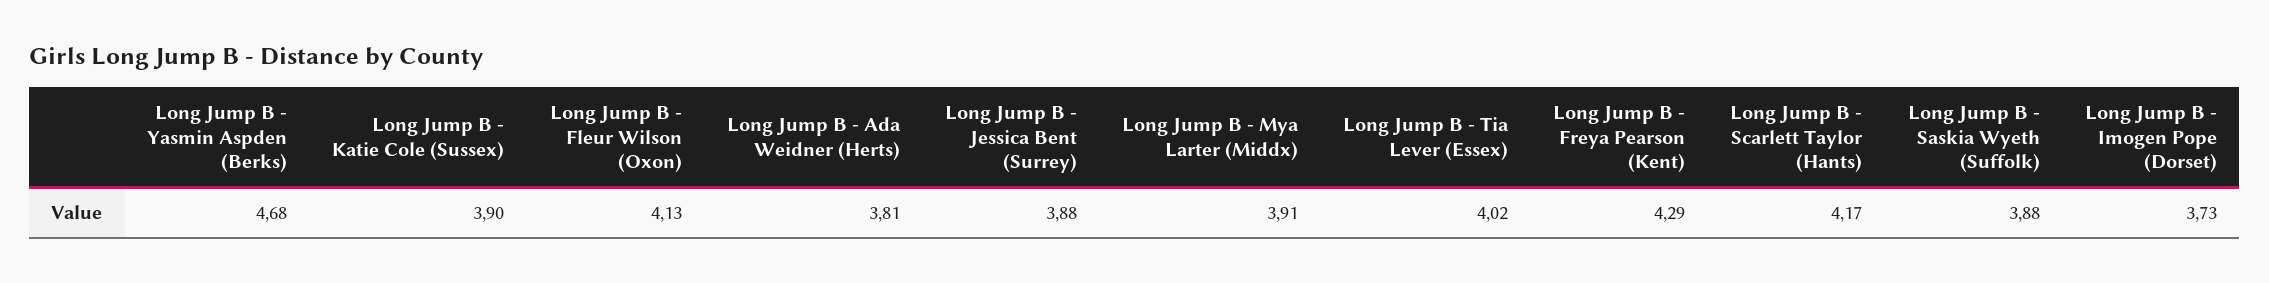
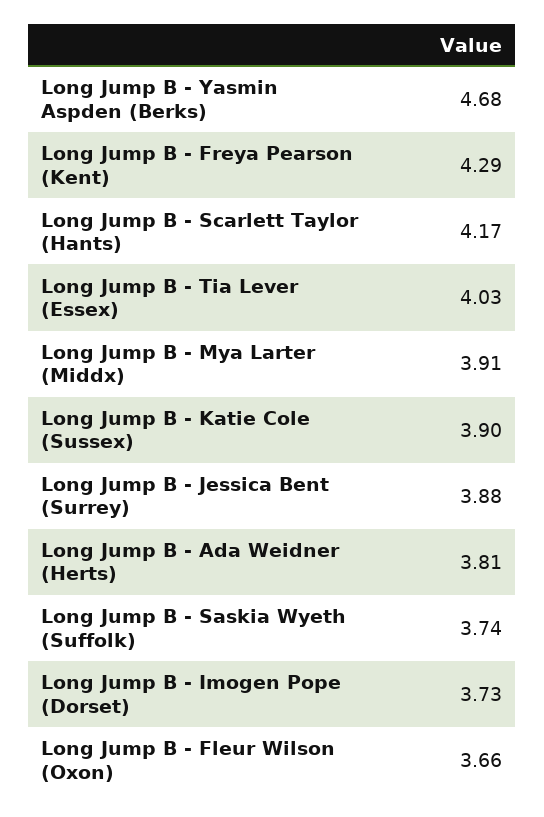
  {
    "Long Jump B - Yasmin Aspden (Berks)": 4.68,
    "Long Jump B - Katie Cole (Sussex)": 3.9,
-   "Long Jump B - Fleur Wilson (Oxon)": 4.13,
+   "Long Jump B - Fleur Wilson (Oxon)": 3.66,
    "Long Jump B - Ada Weidner (Herts)": 3.81,
    "Long Jump B - Jessica Bent (Surrey)": 3.88,
    "Long Jump B - Mya Larter (Middx)": 3.91,
-   "Long Jump B - Tia Lever (Essex)": 4.02,
+   "Long Jump B - Tia Lever (Essex)": 4.03,
    "Long Jump B - Freya Pearson (Kent)": 4.29,
    "Long Jump B - Scarlett Taylor (Hants)": 4.17,
-   "Long Jump B - Saskia Wyeth (Suffolk)": 3.88,
+   "Long Jump B - Saskia Wyeth (Suffolk)": 3.74,
    "Long Jump B - Imogen Pope (Dorset)": 3.73
  }

